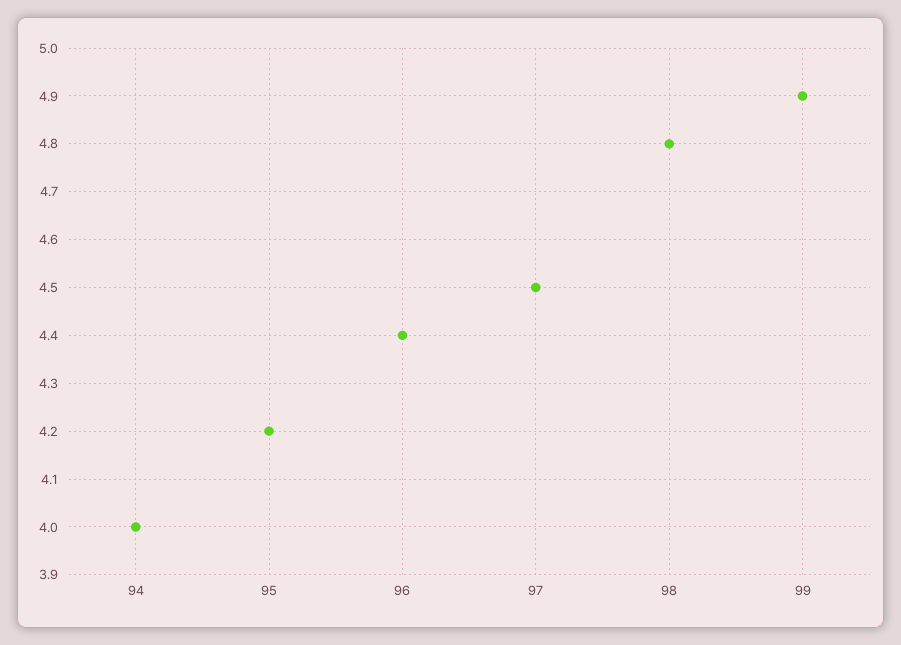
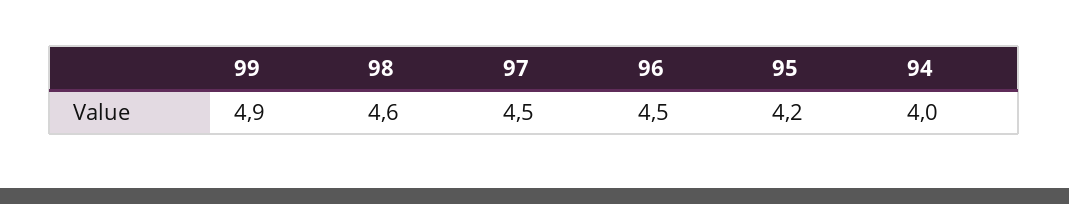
  {
    "94": 4,
    "95": 4.2,
-   "96": 4.4,
+   "96": 4.5,
    "97": 4.5,
-   "98": 4.8,
+   "98": 4.6,
    "99": 4.9
  }

